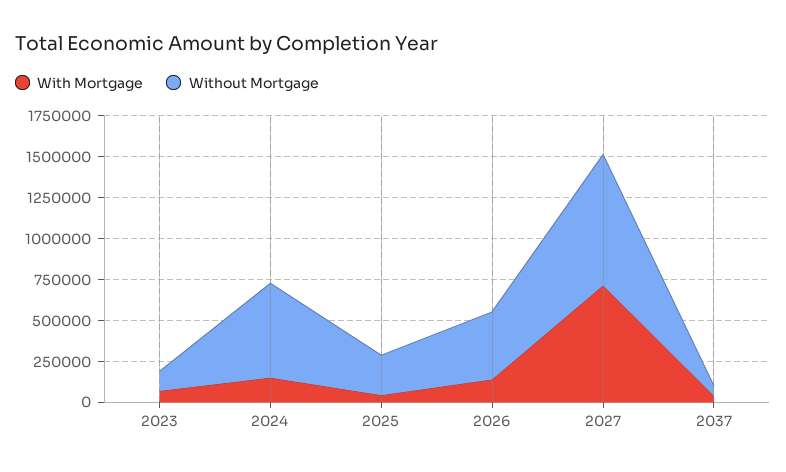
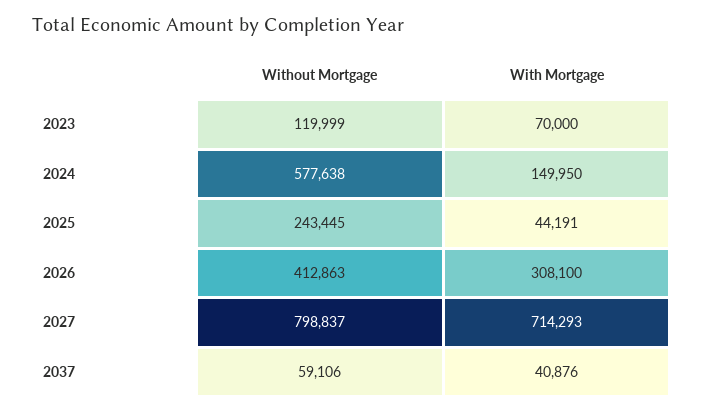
  {
    "With Mortgage": {
      "2023": 70000,
      "2024": 149950,
      "2025": 44191,
-     "2026": 150000,
+     "2026": 308100,
      "2027": 714293,
      "2037": 40876
    },
    "Without Mortgage": {
      "2023": 119999,
      "2024": 577638,
      "2025": 243445,
      "2026": 412863,
      "2027": 798837,
      "2037": 59106
    }
  }

